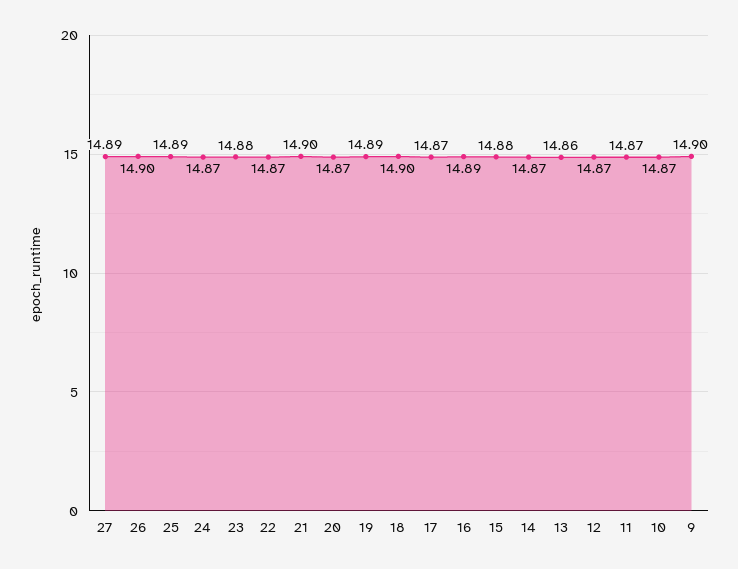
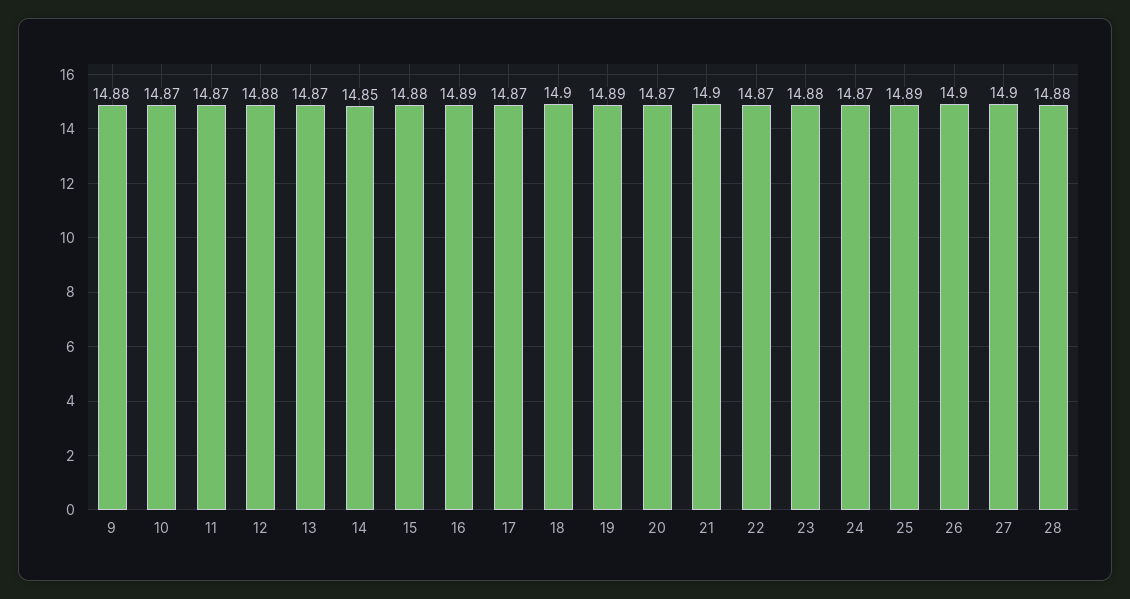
  {
-   "27": 14.89,
+   "27": 14.9,
    "26": 14.9,
    "25": 14.89,
    "24": 14.87,
    "23": 14.88,
    "22": 14.87,
    "21": 14.9,
    "20": 14.87,
    "19": 14.89,
    "18": 14.9,
    "17": 14.87,
    "16": 14.89,
    "15": 14.88,
-   "14": 14.87,
+   "14": 14.85,
-   "13": 14.86,
+   "13": 14.87,
-   "12": 14.87,
+   "12": 14.88,
    "11": 14.87,
    "10": 14.87,
-   "9": 14.9
+   "9": 14.88,
+   "28": 14.88
  }

